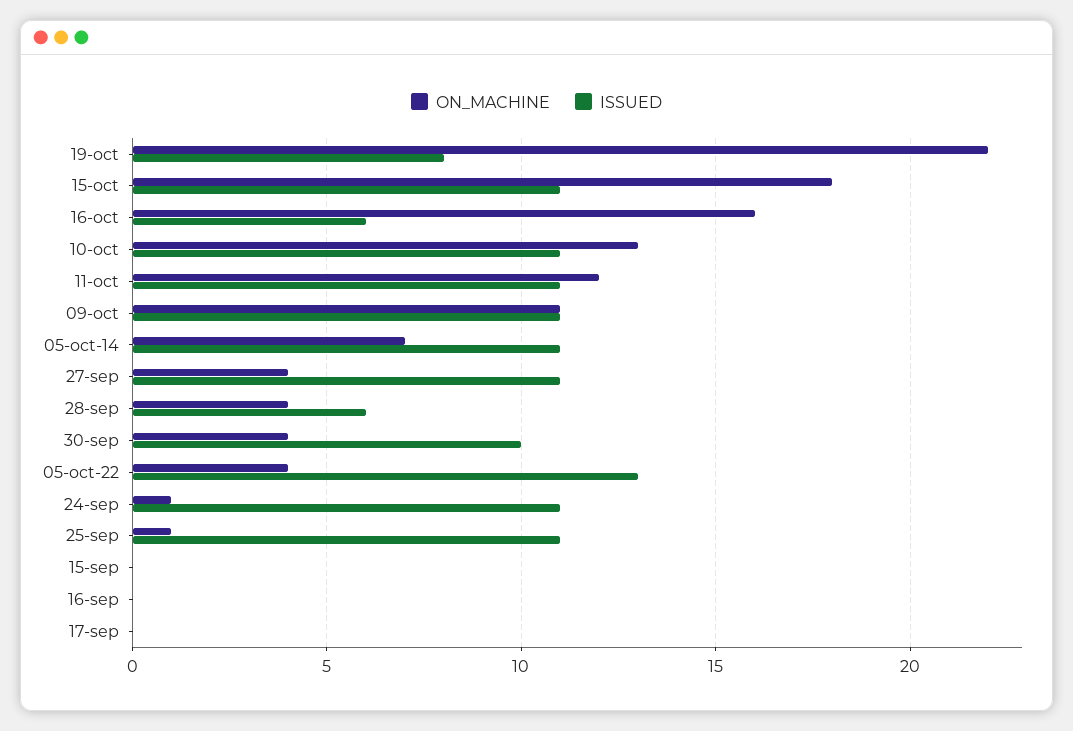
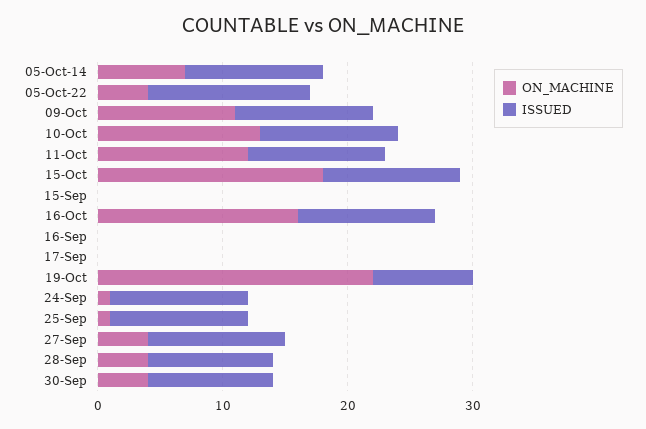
  {
    "ON_MACHINE": {
      "19-oct": 22,
      "15-oct": 18,
      "16-oct": 16,
      "10-oct": 13,
      "11-oct": 12,
      "09-oct": 11,
      "05-oct-14": 7,
      "27-sep": 4,
      "28-sep": 4,
      "30-sep": 4,
      "05-oct-22": 4,
      "24-sep": 1,
      "25-sep": 1,
      "15-sep": 0,
      "16-sep": 0,
      "17-sep": 0
    },
    "ISSUED": {
      "19-oct": 8,
      "15-oct": 11,
-     "16-oct": 6,
+     "16-oct": 11,
      "10-oct": 11,
      "11-oct": 11,
      "09-oct": 11,
      "05-oct-14": 11,
      "27-sep": 11,
-     "28-sep": 6,
+     "28-sep": 10,
      "30-sep": 10,
      "05-oct-22": 13,
      "24-sep": 11,
      "25-sep": 11,
      "15-sep": 0,
      "16-sep": 0,
      "17-sep": 0
    }
  }

